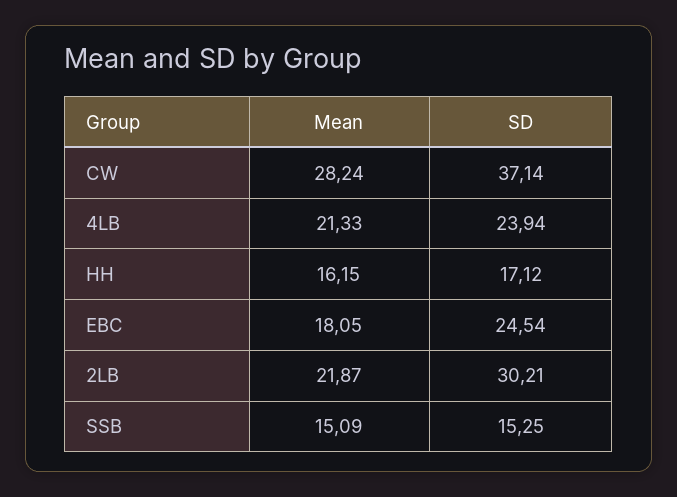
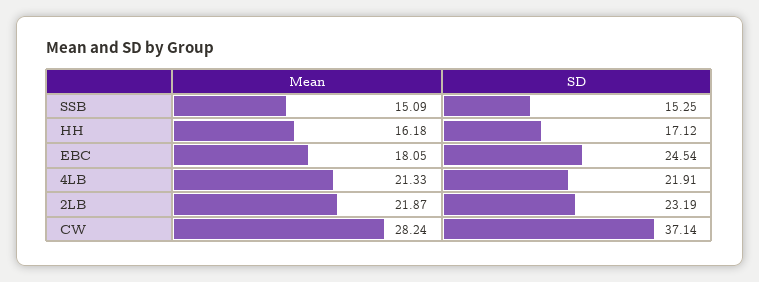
  {
    "Mean": {
      "CW": 28.24,
      "4LB": 21.33,
-     "HH": 16.15,
+     "HH": 16.18,
      "EBC": 18.05,
      "2LB": 21.87,
      "SSB": 15.09
    },
    "SD": {
      "CW": 37.14,
-     "4LB": 23.94,
+     "4LB": 21.91,
      "HH": 17.12,
      "EBC": 24.54,
-     "2LB": 30.21,
+     "2LB": 23.19,
      "SSB": 15.25
    }
  }

